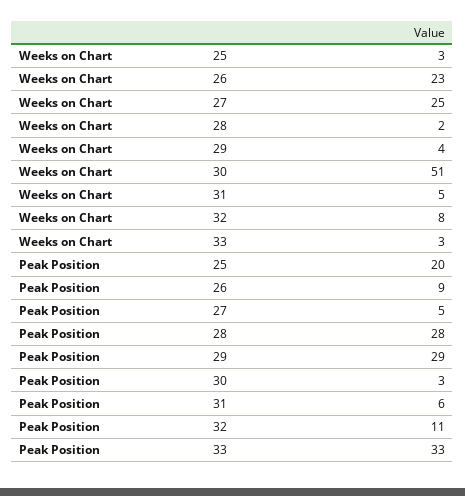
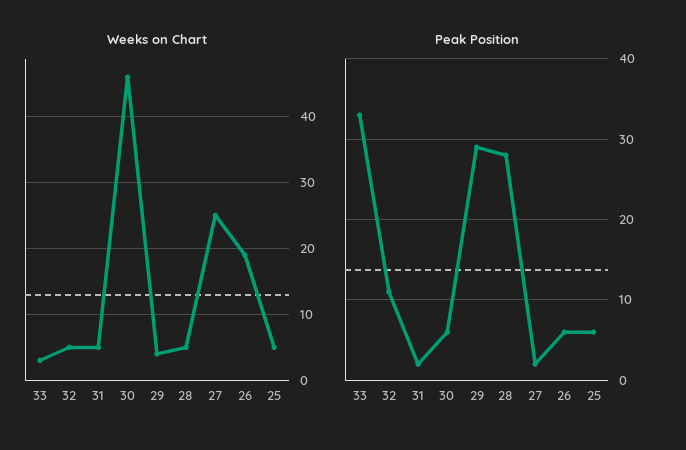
  {
    "Weeks on Chart": {
-     "25": 3,
+     "25": 5,
-     "26": 23,
+     "26": 19,
      "27": 25,
-     "28": 2,
+     "28": 5,
      "29": 4,
-     "30": 51,
+     "30": 46,
      "31": 5,
-     "32": 8,
+     "32": 5,
      "33": 3
    },
    "Peak Position": {
-     "25": 20,
+     "25": 6,
-     "26": 9,
+     "26": 6,
-     "27": 5,
+     "27": 2,
      "28": 28,
      "29": 29,
-     "30": 3,
+     "30": 6,
-     "31": 6,
+     "31": 2,
      "32": 11,
      "33": 33
    }
  }

